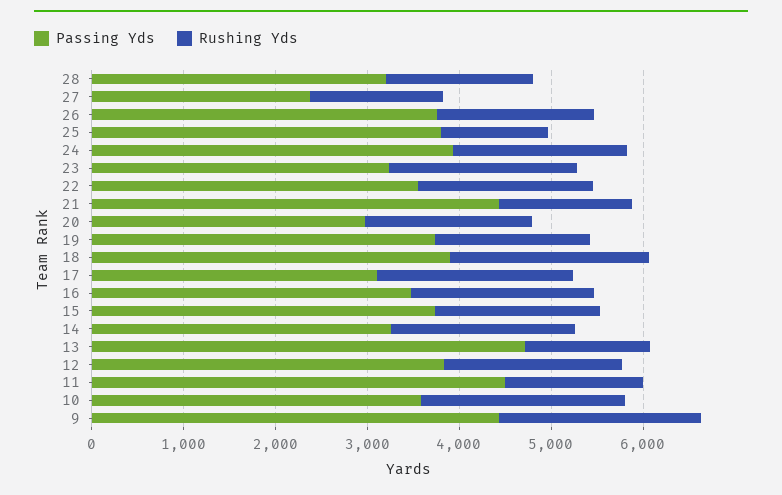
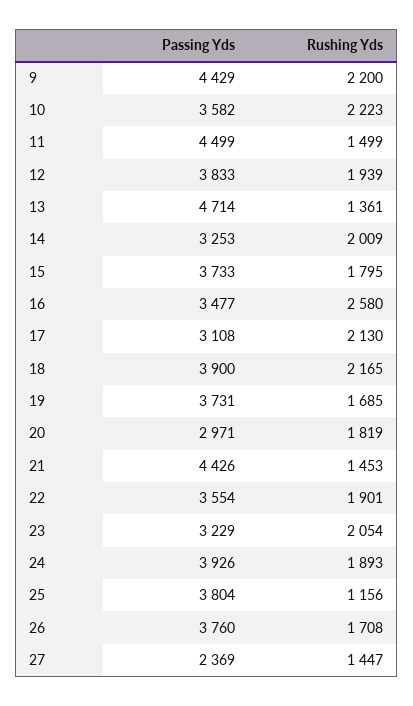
  {
    "Passing Yds": {
-     "28": 3200,
      "27": 2369,
      "26": 3760,
      "25": 3804,
      "24": 3926,
      "23": 3229,
      "22": 3554,
      "21": 4426,
      "20": 2971,
      "19": 3731,
      "18": 3900,
      "17": 3108,
      "16": 3477,
      "15": 3733,
      "14": 3253,
      "13": 4714,
      "12": 3833,
      "11": 4499,
      "10": 3582,
      "9": 4429
    },
    "Rushing Yds": {
-     "28": 1600,
      "27": 1447,
      "26": 1708,
      "25": 1156,
      "24": 1893,
      "23": 2054,
      "22": 1901,
      "21": 1453,
      "20": 1819,
      "19": 1685,
      "18": 2165,
      "17": 2130,
-     "16": 2000,
+     "16": 2580,
      "15": 1795,
      "14": 2009,
      "13": 1361,
      "12": 1939,
      "11": 1499,
      "10": 2223,
      "9": 2200
    }
  }

